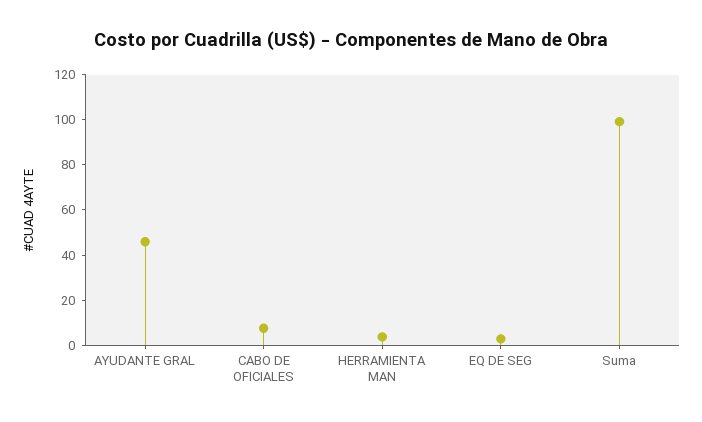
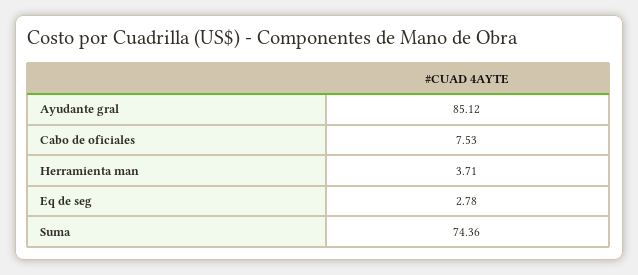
  {
-   "AYUDANTE GRAL": 45,
+   "AYUDANTE GRAL": 85.12,
    "CABO DE OFICIALES": 7.53,
    "HERRAMIENTA MAN": 3.71,
    "EQ DE SEG": 2.78,
-   "Suma": 100
+   "Suma": 74.36
  }

